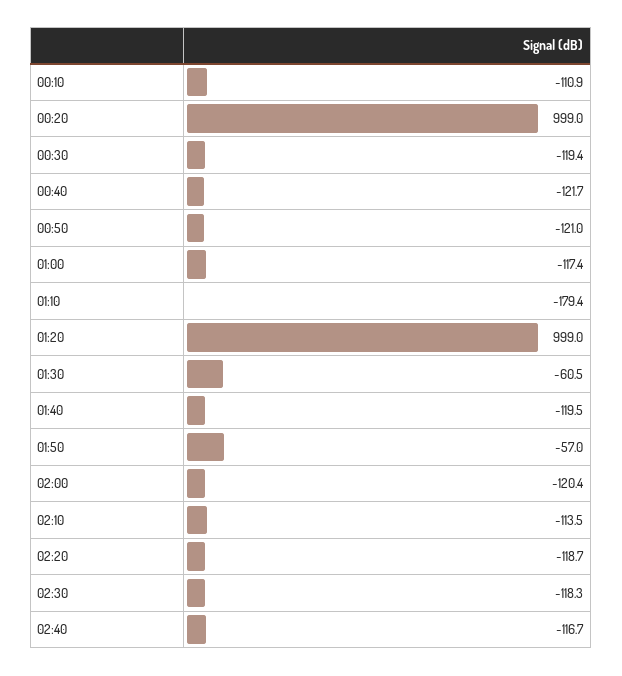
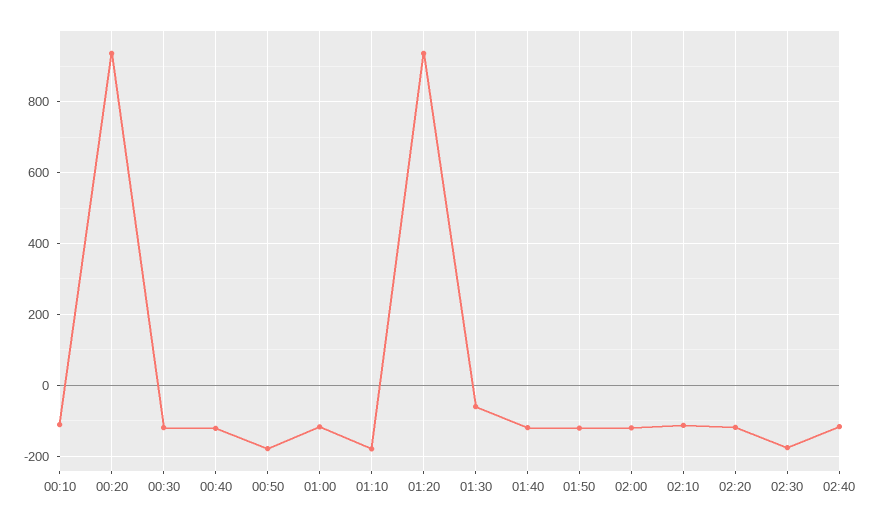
  {
    "00:10": -110.9,
-   "00:20": 999,
+   "00:20": 940,
    "00:30": -119.4,
    "00:40": -121.7,
-   "00:50": -121,
+   "00:50": -180,
    "01:00": -117.4,
    "01:10": -179.4,
-   "01:20": 999,
+   "01:20": 940,
    "01:30": -60.5,
    "01:40": -119.5,
-   "01:50": -57,
+   "01:50": -120,
    "02:00": -120.4,
    "02:10": -113.5,
    "02:20": -118.7,
-   "02:30": -118.3,
+   "02:30": -180,
    "02:40": -116.7
  }

